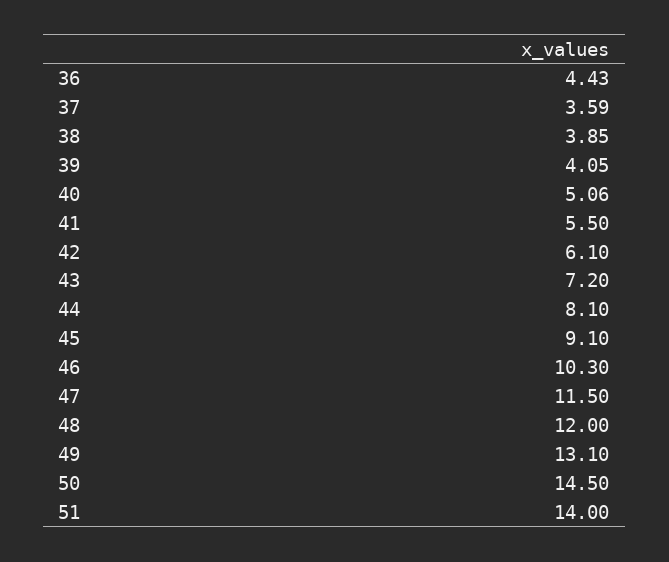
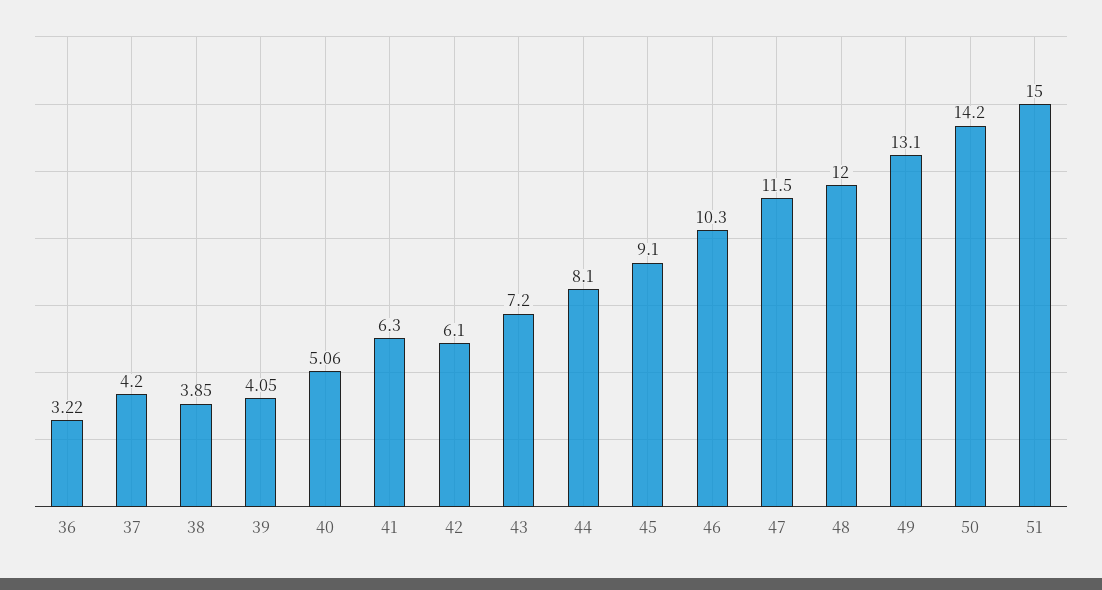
  {
-   "36": 4.43,
+   "36": 3.22,
-   "37": 3.59,
+   "37": 4.2,
    "38": 3.85,
    "39": 4.05,
    "40": 5.06,
-   "41": 5.5,
+   "41": 6.3,
    "42": 6.1,
    "43": 7.2,
    "44": 8.1,
    "45": 9.1,
    "46": 10.3,
    "47": 11.5,
    "48": 12,
    "49": 13.1,
-   "50": 14.5,
+   "50": 14.2,
-   "51": 14
+   "51": 15
  }

